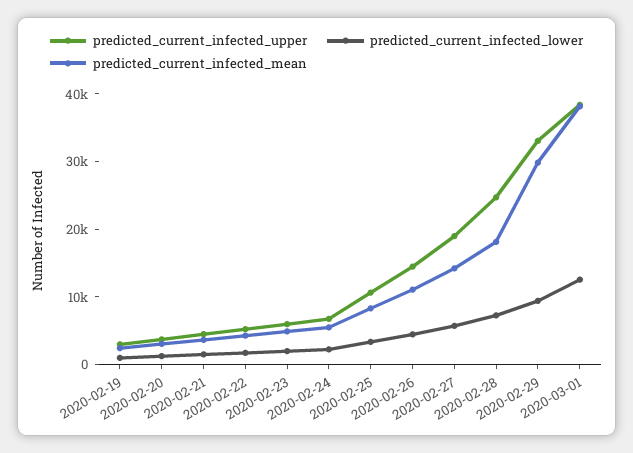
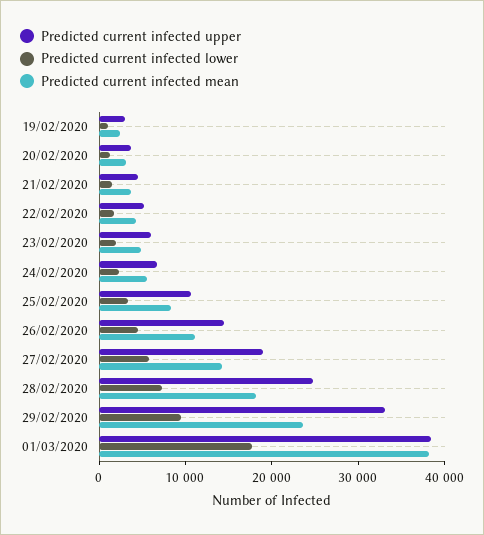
  {
    "predicted_current_infected_upper": {
      "2020-02-19": 4000,
      "2020-02-20": 4000,
      "2020-02-21": 4000,
      "2020-02-22": 6000,
      "2020-02-23": 6000,
      "2020-02-24": 6000,
      "2020-02-25": 10000,
      "2020-02-26": 14000,
      "2020-02-27": 18000,
      "2020-02-28": 24000,
      "2020-02-29": 34000,
      "2020-03-01": 38000
    },
    "predicted_current_infected_lower": {
      "2020-02-19": 2000,
      "2020-02-20": 2000,
      "2020-02-21": 2000,
      "2020-02-22": 2000,
      "2020-02-23": 2000,
      "2020-02-24": 2000,
      "2020-02-25": 4000,
      "2020-02-26": 4000,
      "2020-02-27": 6000,
      "2020-02-28": 8000,
      "2020-02-29": 10000,
-     "2020-03-01": 12000
+     "2020-03-01": 18000
    },
    "predicted_current_infected_mean": {
      "2020-02-19": 2000,
      "2020-02-20": 4000,
      "2020-02-21": 4000,
      "2020-02-22": 4000,
      "2020-02-23": 4000,
      "2020-02-24": 6000,
      "2020-02-25": 8000,
      "2020-02-26": 12000,
      "2020-02-27": 14000,
      "2020-02-28": 18000,
-     "2020-02-29": 30000,
+     "2020-02-29": 24000,
      "2020-03-01": 38000
    }
  }

